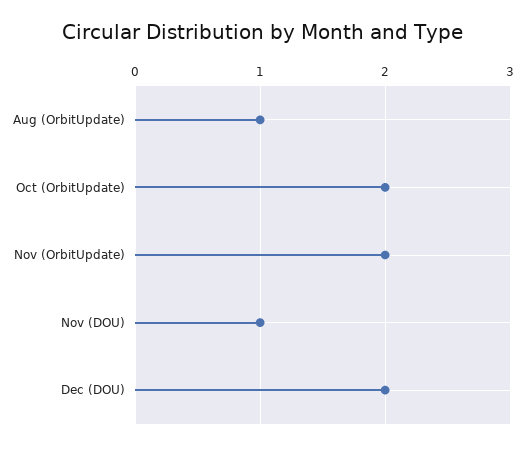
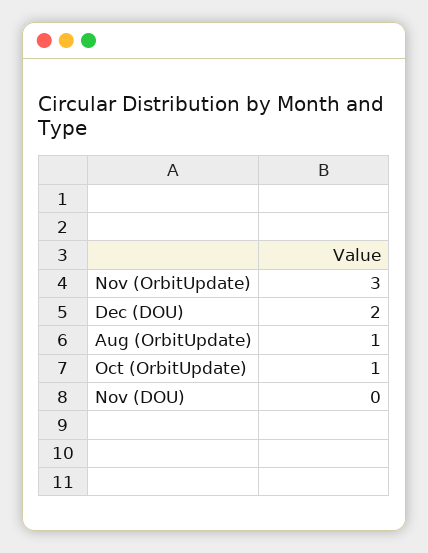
  {
    "Aug (OrbitUpdate)": 1,
-   "Oct (OrbitUpdate)": 2,
+   "Oct (OrbitUpdate)": 1,
-   "Nov (OrbitUpdate)": 2,
+   "Nov (OrbitUpdate)": 3,
-   "Nov (DOU)": 1,
+   "Nov (DOU)": 0,
    "Dec (DOU)": 2
  }

